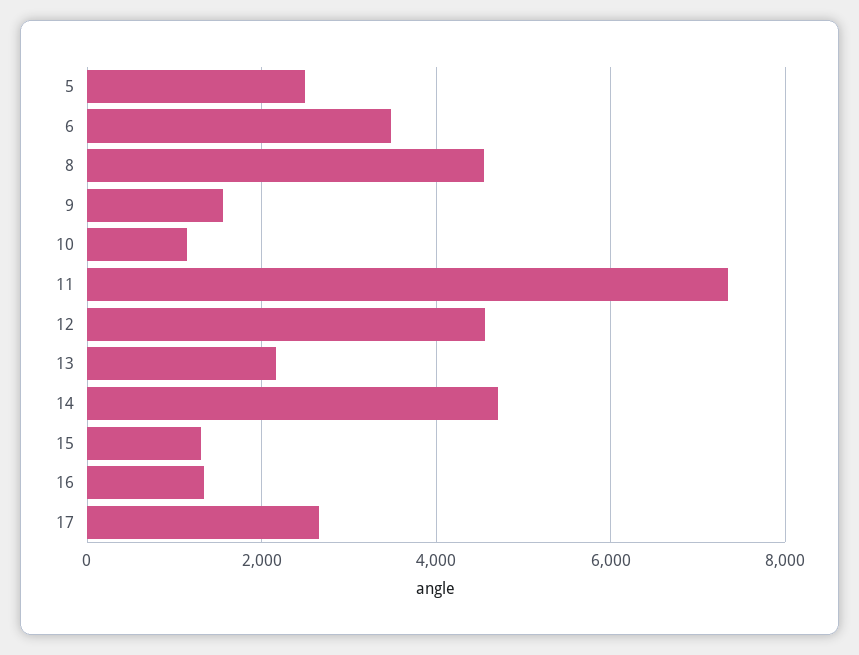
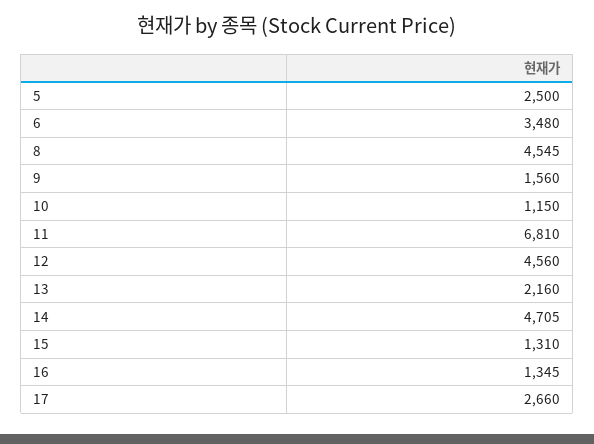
  {
    "5": 2500,
    "6": 3480,
    "8": 4545,
    "9": 1560,
    "10": 1150,
-   "11": 7400,
+   "11": 6810,
    "12": 4560,
    "13": 2160,
    "14": 4705,
    "15": 1310,
    "16": 1345,
    "17": 2660
  }

